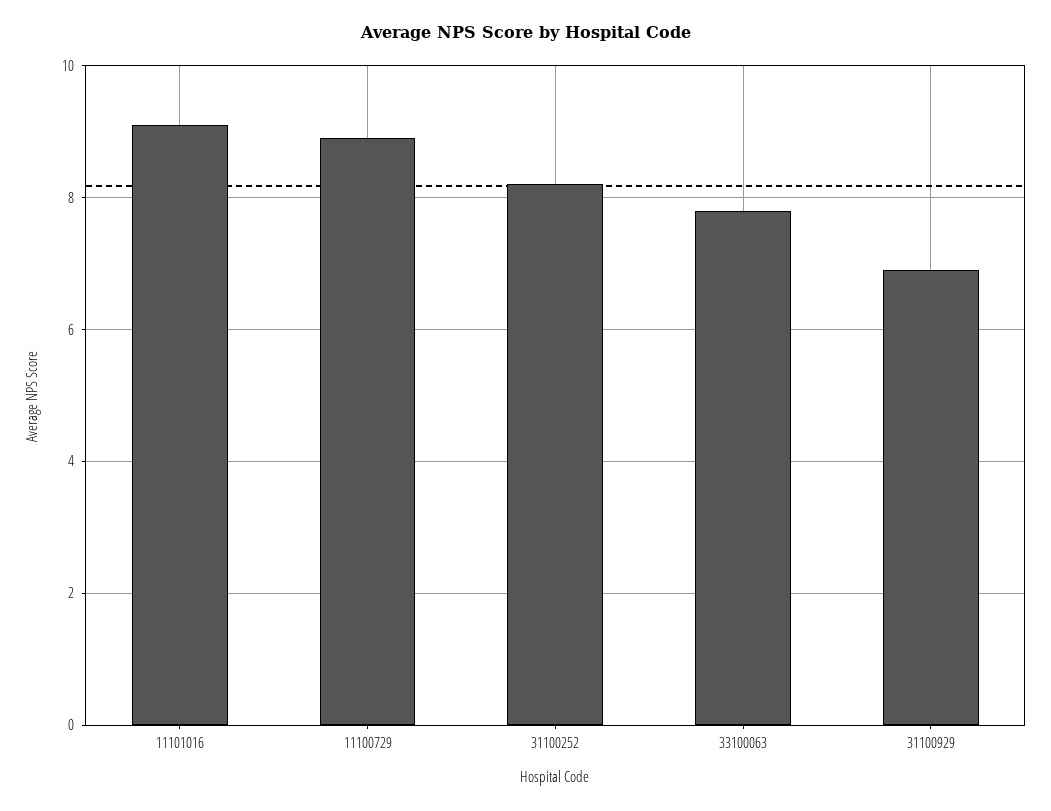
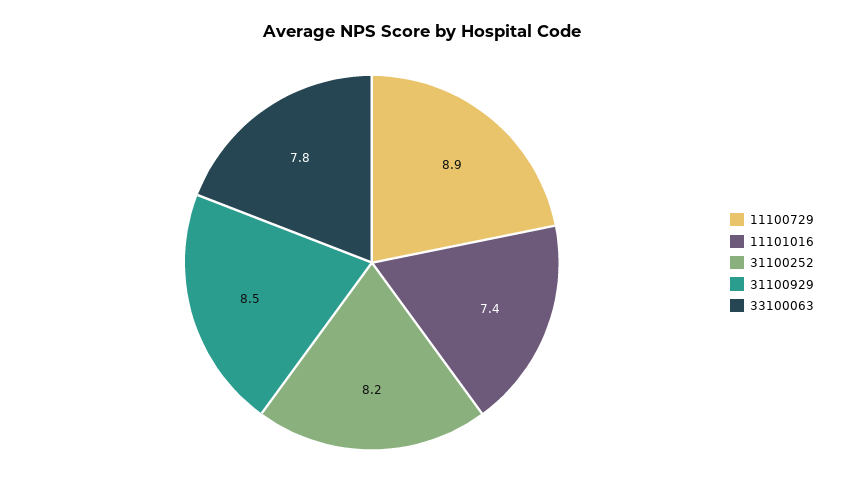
  {
-   "11101016": 9,
+   "11101016": 7.4,
    "11100729": 8.9,
    "31100252": 8.2,
    "33100063": 7.8,
-   "31100929": 7
+   "31100929": 8.5
  }

